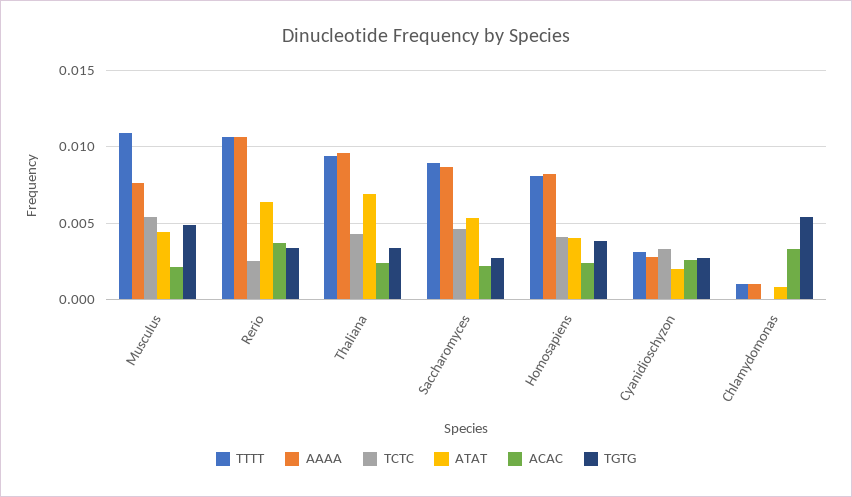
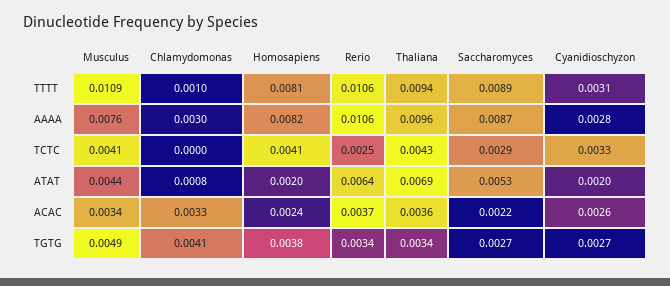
  {
    "TTTT": {
      "Musculus": 0.0109,
      "Rerio": 0.0106,
      "Thaliana": 0.0094,
      "Saccharomyces": 0.0089,
      "Homosapiens": 0.0081,
      "Cyanidioschyzon": 0.0031,
      "Chlamydomonas": 0.001
    },
    "AAAA": {
      "Musculus": 0.0076,
      "Rerio": 0.0106,
      "Thaliana": 0.0096,
      "Saccharomyces": 0.0087,
      "Homosapiens": 0.0082,
      "Cyanidioschyzon": 0.0028,
-     "Chlamydomonas": 0.001
+     "Chlamydomonas": 0.003
    },
    "TCTC": {
-     "Musculus": 0.0055,
+     "Musculus": 0.0041,
      "Rerio": 0.0025,
      "Thaliana": 0.0043,
-     "Saccharomyces": 0.0045,
+     "Saccharomyces": 0.0029,
      "Homosapiens": 0.0041,
      "Cyanidioschyzon": 0.0033,
      "Chlamydomonas": 0
    },
    "ATAT": {
      "Musculus": 0.0044,
      "Rerio": 0.0064,
      "Thaliana": 0.0069,
      "Saccharomyces": 0.0053,
-     "Homosapiens": 0.004,
+     "Homosapiens": 0.002,
      "Cyanidioschyzon": 0.002,
      "Chlamydomonas": 0.0008
    },
    "ACAC": {
-     "Musculus": 0.002,
+     "Musculus": 0.0034,
      "Rerio": 0.0037,
-     "Thaliana": 0.0025,
+     "Thaliana": 0.0036,
      "Saccharomyces": 0.0022,
      "Homosapiens": 0.0024,
      "Cyanidioschyzon": 0.0026,
      "Chlamydomonas": 0.0033
    },
    "TGTG": {
      "Musculus": 0.0049,
      "Rerio": 0.0034,
      "Thaliana": 0.0034,
      "Saccharomyces": 0.0027,
      "Homosapiens": 0.0038,
      "Cyanidioschyzon": 0.0027,
-     "Chlamydomonas": 0.0055
+     "Chlamydomonas": 0.0041
    }
  }

